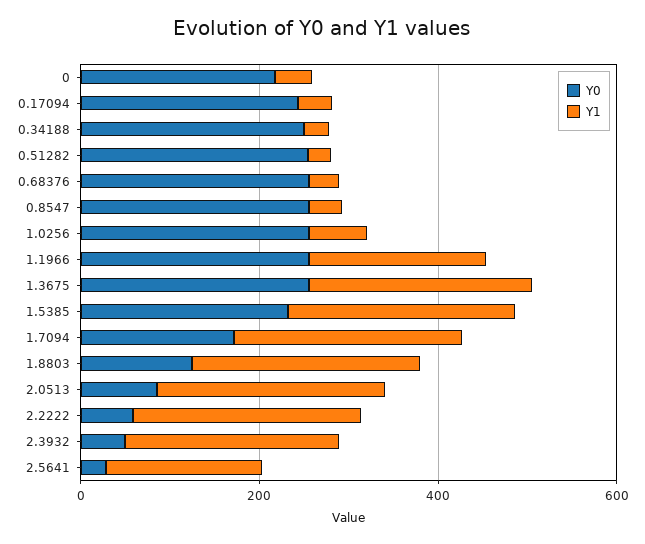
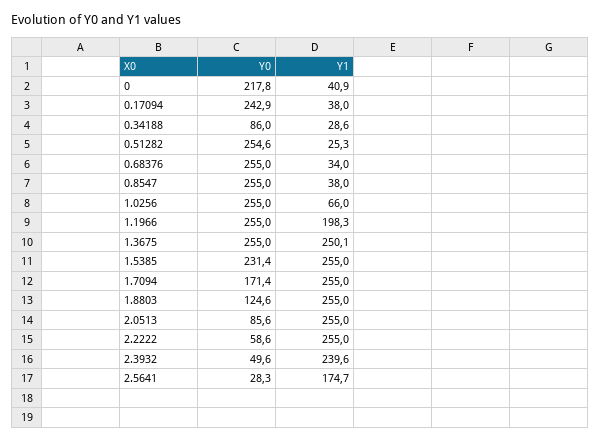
  {
    "Y0": {
      "0": 217.8,
      "0.17094": 242.9,
-     "0.34188": 250,
+     "0.34188": 86,
      "0.51282": 254.6,
      "0.68376": 255,
      "0.8547": 255,
      "1.0256": 255,
      "1.1966": 255,
      "1.3675": 255,
      "1.5385": 231.4,
      "1.7094": 171.4,
      "1.8803": 124.6,
      "2.0513": 85.6,
      "2.2222": 58.6,
      "2.3932": 49.6,
      "2.5641": 28.3
    },
    "Y1": {
      "0": 40.9,
      "0.17094": 38,
      "0.34188": 28.6,
      "0.51282": 25.3,
      "0.68376": 34,
      "0.8547": 38,
      "1.0256": 66,
      "1.1966": 198.3,
      "1.3675": 250.1,
      "1.5385": 255,
      "1.7094": 255,
      "1.8803": 255,
      "2.0513": 255,
      "2.2222": 255,
      "2.3932": 239.6,
      "2.5641": 174.7
    }
  }

